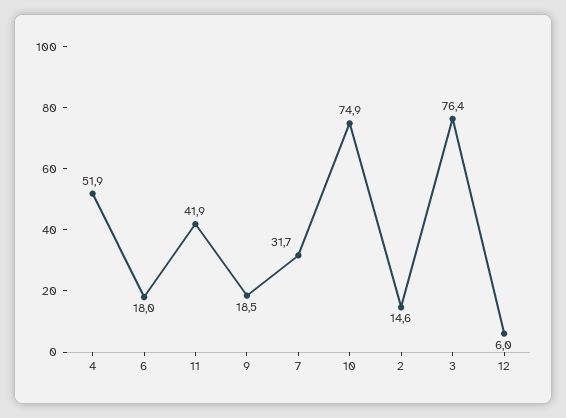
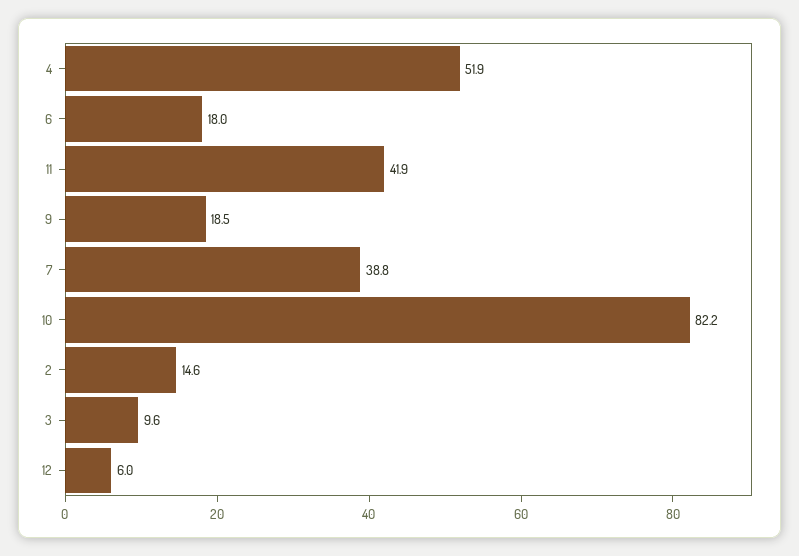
  {
    "4": 51.9,
    "6": 18,
    "11": 41.9,
    "9": 18.5,
-   "7": 31.7,
+   "7": 38.8,
-   "10": 74.9,
+   "10": 82.2,
    "2": 14.6,
-   "3": 76.4,
+   "3": 9.6,
    "12": 6
  }

